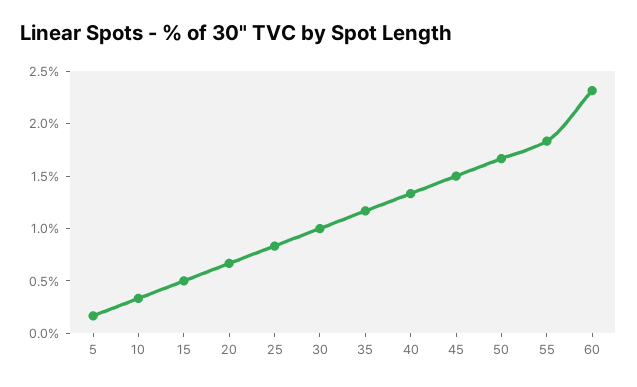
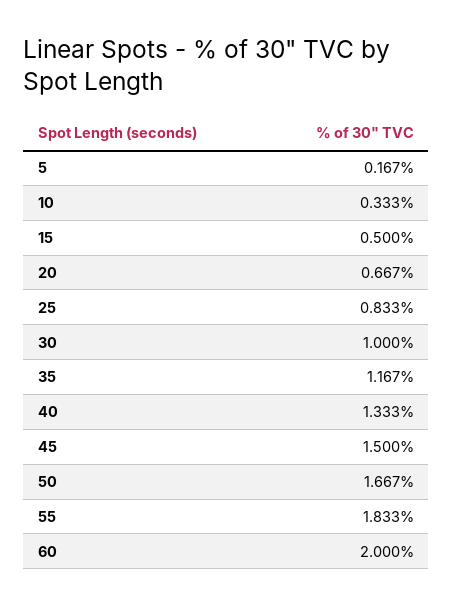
  {
    "5": 0.167,
    "10": 0.333,
    "15": 0.5,
    "20": 0.667,
    "25": 0.833,
    "30": 1,
    "35": 1.167,
    "40": 1.333,
    "45": 1.5,
    "50": 1.667,
    "55": 1.833,
-   "60": 2.3
+   "60": 2
  }

